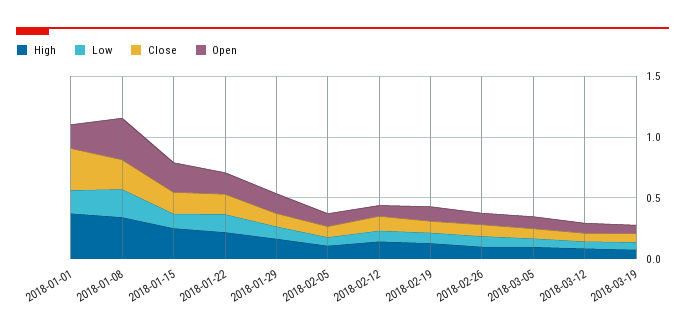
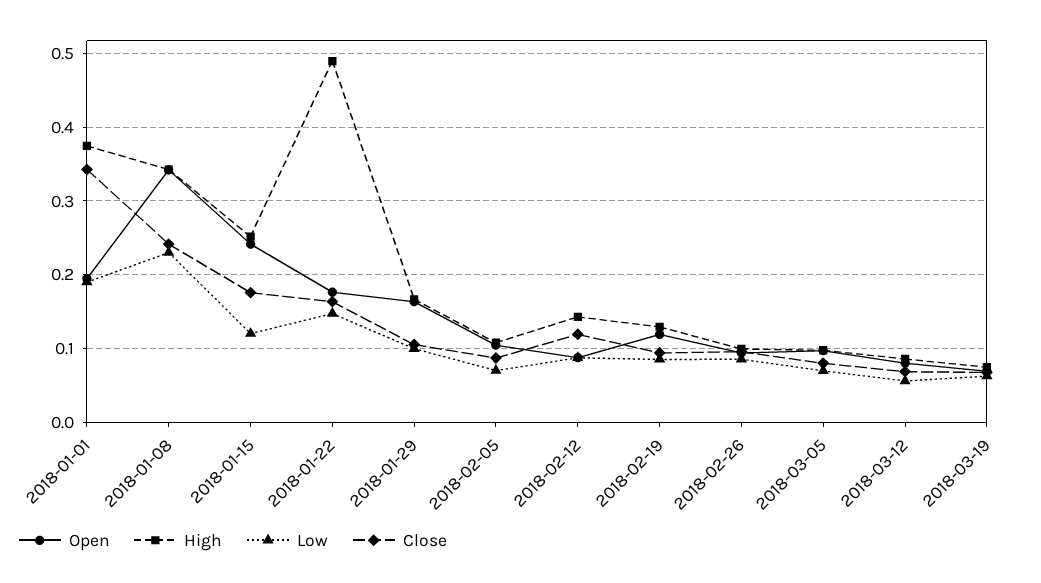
  {
    "High": {
      "2018-01-01": 0.37,
      "2018-01-08": 0.34,
      "2018-01-15": 0.25,
-     "2018-01-22": 0.2,
+     "2018-01-22": 0.49,
      "2018-01-29": 0.17,
      "2018-02-05": 0.11,
      "2018-02-12": 0.14,
      "2018-02-19": 0.13,
      "2018-02-26": 0.1,
      "2018-03-05": 0.1,
      "2018-03-12": 0.09,
      "2018-03-19": 0.08
    },
    "Low": {
      "2018-01-01": 0.19,
      "2018-01-08": 0.23,
      "2018-01-15": 0.12,
      "2018-01-22": 0.15,
      "2018-01-29": 0.1,
      "2018-02-05": 0.07,
      "2018-02-12": 0.09,
      "2018-02-19": 0.09,
      "2018-02-26": 0.09,
      "2018-03-05": 0.07,
      "2018-03-12": 0.06,
      "2018-03-19": 0.06
    },
    "Close": {
      "2018-01-01": 0.34,
      "2018-01-08": 0.24,
      "2018-01-15": 0.18,
      "2018-01-22": 0.16,
      "2018-01-29": 0.11,
      "2018-02-05": 0.09,
      "2018-02-12": 0.12,
      "2018-02-19": 0.09,
      "2018-02-26": 0.1,
      "2018-03-05": 0.08,
      "2018-03-12": 0.07,
      "2018-03-19": 0.07
    },
    "Open": {
      "2018-01-01": 0.2,
      "2018-01-08": 0.34,
      "2018-01-15": 0.24,
      "2018-01-22": 0.18,
      "2018-01-29": 0.16,
      "2018-02-05": 0.1,
      "2018-02-12": 0.09,
      "2018-02-19": 0.12,
      "2018-02-26": 0.09,
      "2018-03-05": 0.1,
      "2018-03-12": 0.08,
      "2018-03-19": 0.07
    }
  }

